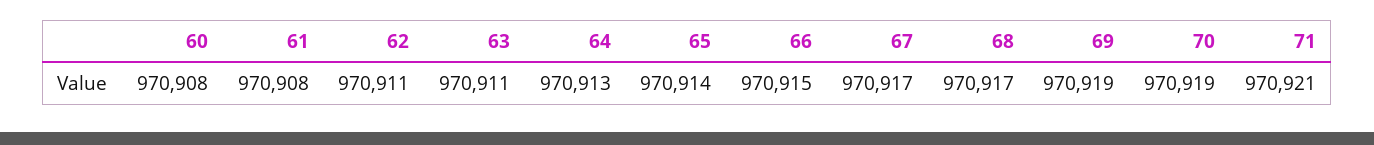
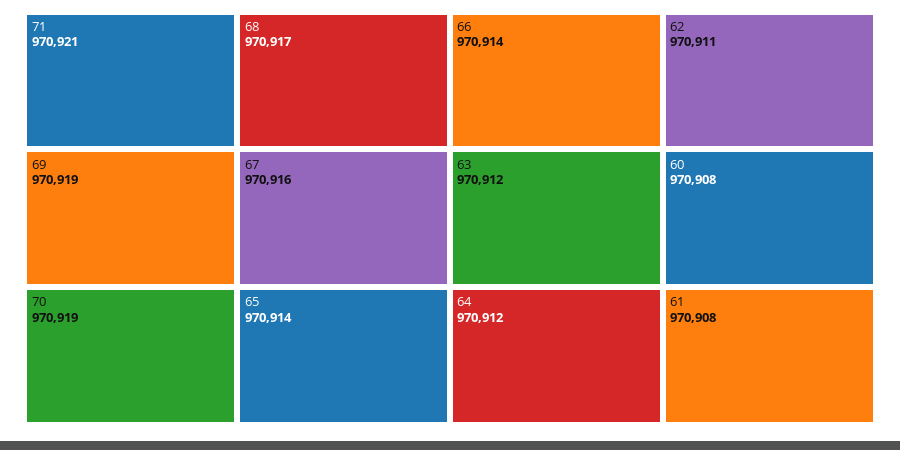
  {
    "60": 970908,
    "61": 970908,
    "62": 970911,
-   "63": 970911,
+   "63": 970912,
-   "64": 970913,
+   "64": 970912,
    "65": 970914,
-   "66": 970915,
+   "66": 970914,
-   "67": 970917,
+   "67": 970916,
    "68": 970917,
    "69": 970919,
    "70": 970919,
    "71": 970921
  }

